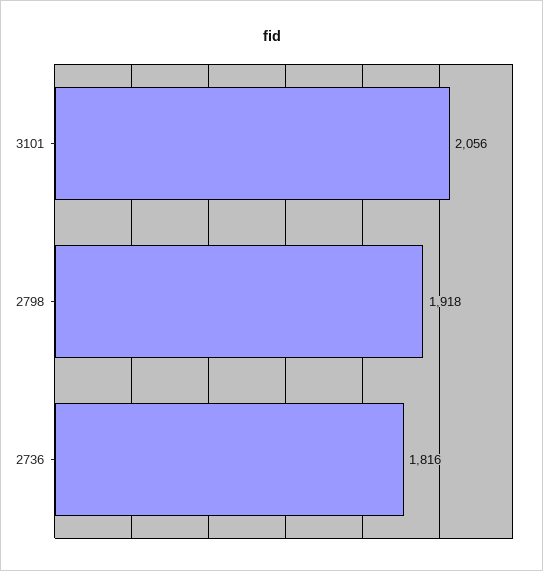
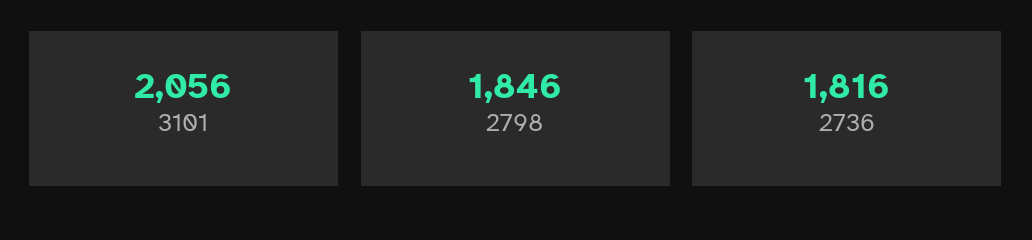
  {
    "3101": 2056,
-   "2798": 1918,
+   "2798": 1846,
    "2736": 1816
  }

